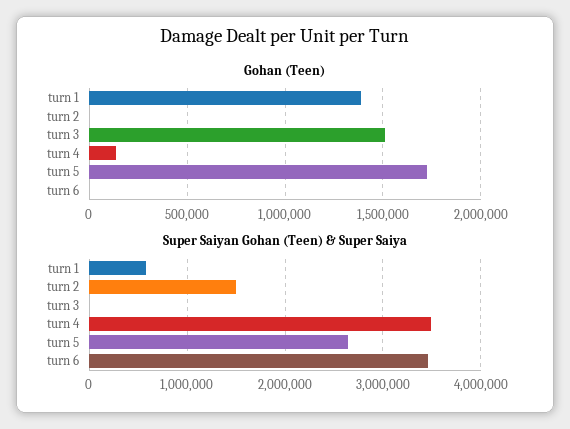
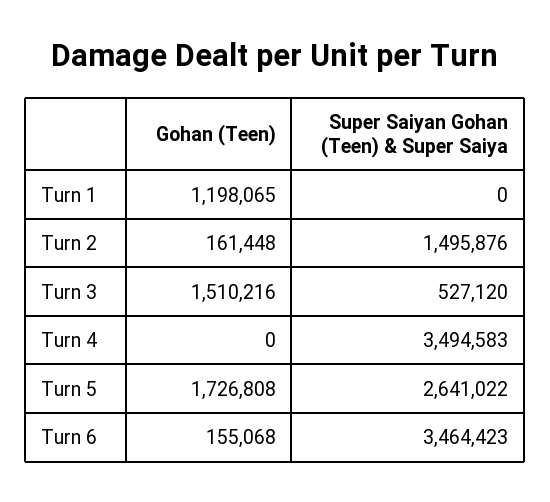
  {
    "Gohan (Teen)": {
-     "turn 1": 1400000,
+     "turn 1": 1198065,
-     "turn 2": 0,
+     "turn 2": 161448,
      "turn 3": 1510216,
-     "turn 4": 150000,
+     "turn 4": 0,
      "turn 5": 1726808,
-     "turn 6": 0
+     "turn 6": 155068
    },
    "Super Saiyan Gohan (Teen) & Super Saiya": {
-     "turn 1": 600000,
+     "turn 1": 0,
      "turn 2": 1495876,
-     "turn 3": 0,
+     "turn 3": 527120,
      "turn 4": 3494583,
      "turn 5": 2641022,
      "turn 6": 3464423
    }
  }

